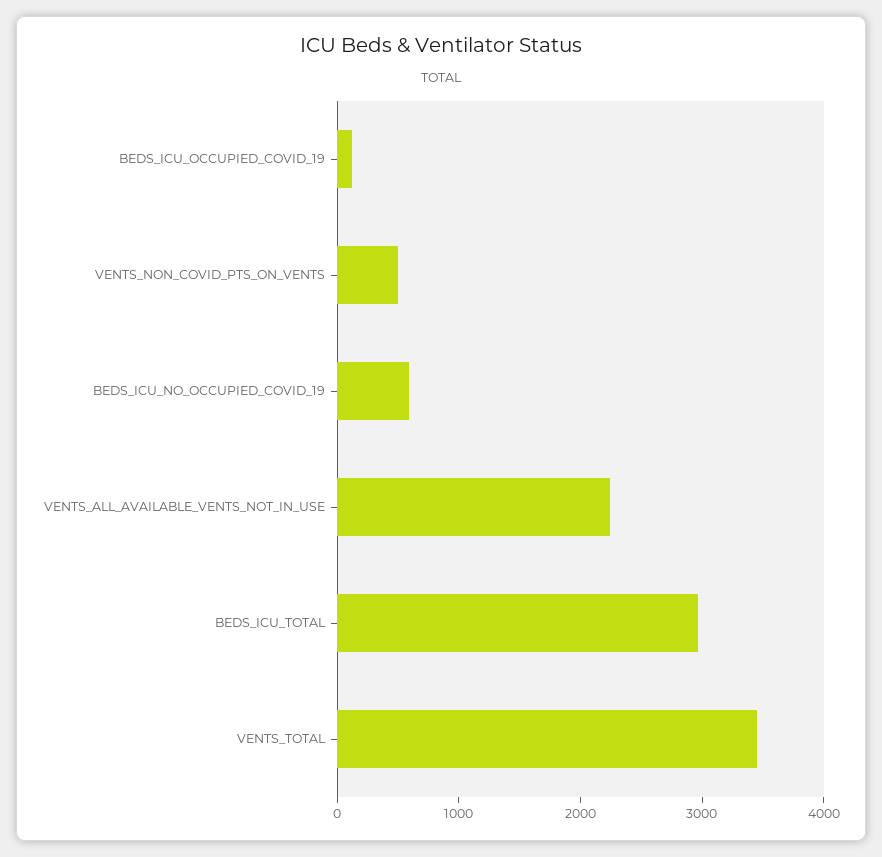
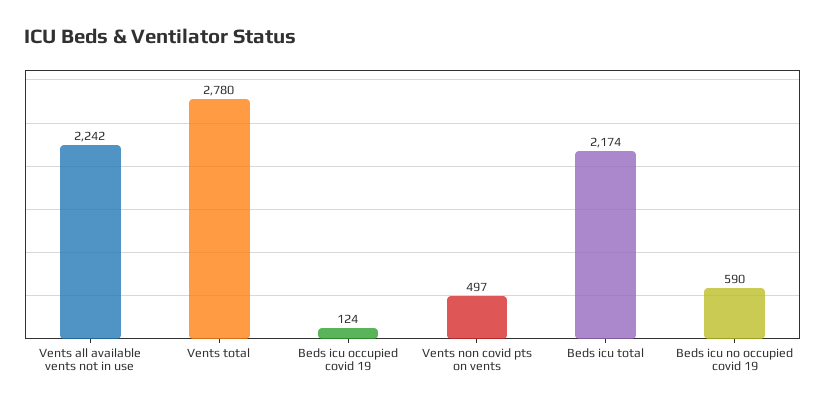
  {
    "BEDS_ICU_OCCUPIED_COVID_19": 124,
    "VENTS_NON_COVID_PTS_ON_VENTS": 497,
    "BEDS_ICU_NO_OCCUPIED_COVID_19": 590,
    "VENTS_ALL_AVAILABLE_VENTS_NOT_IN_USE": 2242,
-   "BEDS_ICU_TOTAL": 3000,
+   "BEDS_ICU_TOTAL": 2174,
-   "VENTS_TOTAL": 3400
+   "VENTS_TOTAL": 2780
  }

